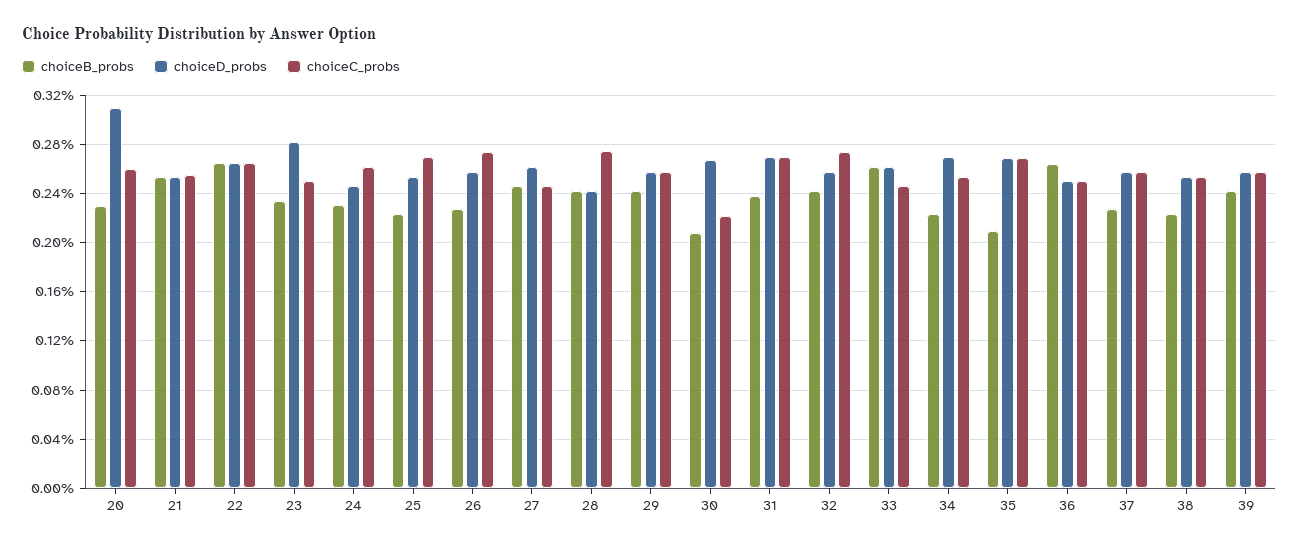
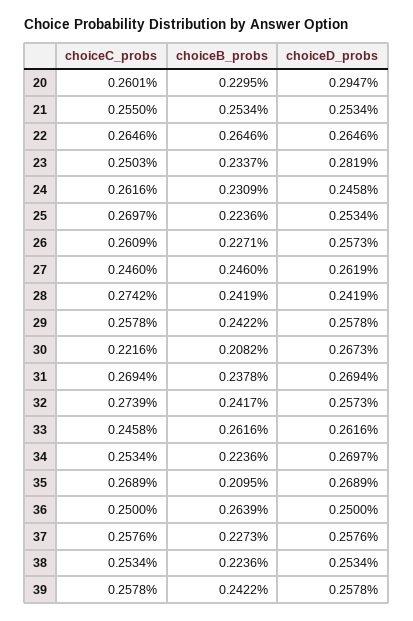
  {
    "choiceB_probs": {
      "20": 0.2295,
      "21": 0.2534,
      "22": 0.2646,
      "23": 0.2337,
      "24": 0.2309,
      "25": 0.2236,
      "26": 0.2271,
      "27": 0.246,
      "28": 0.2419,
      "29": 0.2422,
      "30": 0.2082,
      "31": 0.2378,
      "32": 0.2417,
      "33": 0.2616,
      "34": 0.2236,
      "35": 0.2095,
      "36": 0.2639,
      "37": 0.2273,
      "38": 0.2236,
      "39": 0.2422
    },
    "choiceD_probs": {
-     "20": 0.31,
+     "20": 0.2947,
      "21": 0.2534,
      "22": 0.2646,
      "23": 0.2819,
      "24": 0.2458,
      "25": 0.2534,
      "26": 0.2573,
      "27": 0.2619,
      "28": 0.2419,
      "29": 0.2578,
      "30": 0.2673,
      "31": 0.2694,
      "32": 0.2573,
      "33": 0.2616,
      "34": 0.2697,
      "35": 0.2689,
      "36": 0.25,
      "37": 0.2576,
      "38": 0.2534,
      "39": 0.2578
    },
    "choiceC_probs": {
      "20": 0.2601,
      "21": 0.255,
      "22": 0.2646,
      "23": 0.2503,
      "24": 0.2616,
      "25": 0.2697,
-     "26": 0.275,
+     "26": 0.2609,
      "27": 0.246,
      "28": 0.2742,
      "29": 0.2578,
      "30": 0.2216,
      "31": 0.2694,
      "32": 0.2739,
      "33": 0.2458,
      "34": 0.2534,
      "35": 0.2689,
      "36": 0.25,
      "37": 0.2576,
      "38": 0.2534,
      "39": 0.2578
    }
  }

